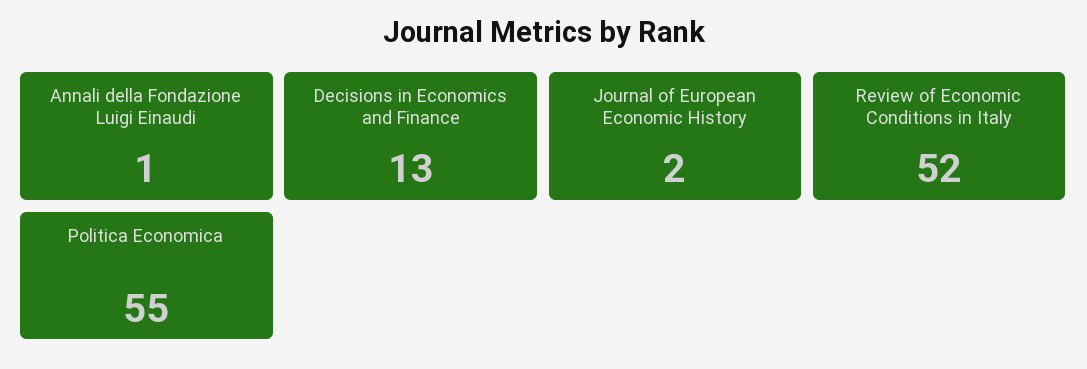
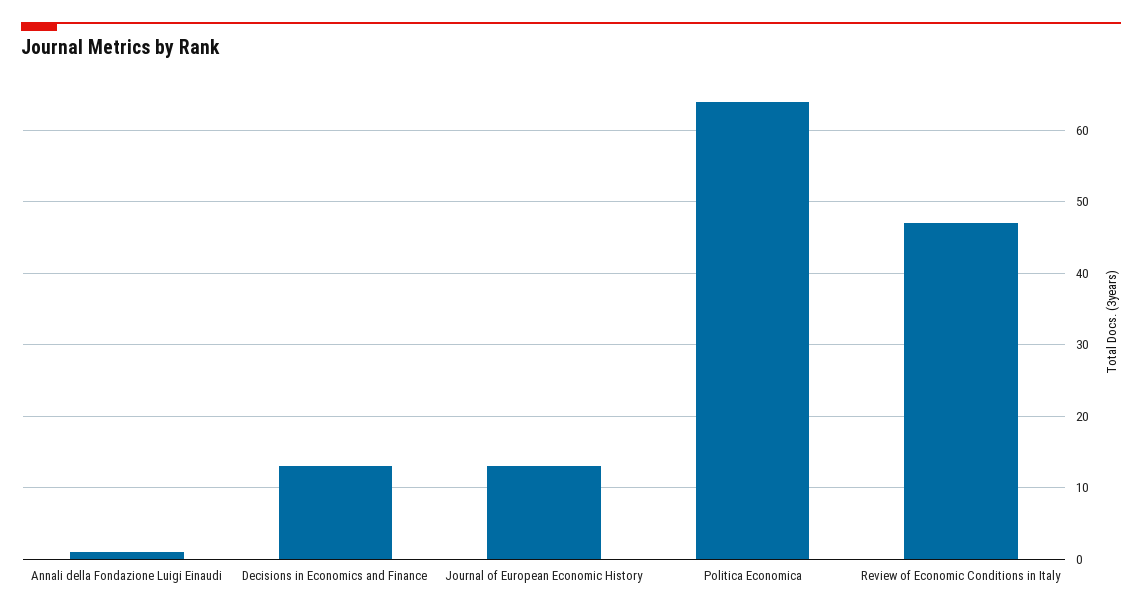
  {
    "Annali della Fondazione Luigi Einaudi": 1,
    "Decisions in Economics and Finance": 13,
-   "Journal of European Economic History": 2,
+   "Journal of European Economic History": 13,
-   "Review of Economic Conditions in Italy": 52,
+   "Review of Economic Conditions in Italy": 47,
-   "Politica Economica": 55
+   "Politica Economica": 64
  }

